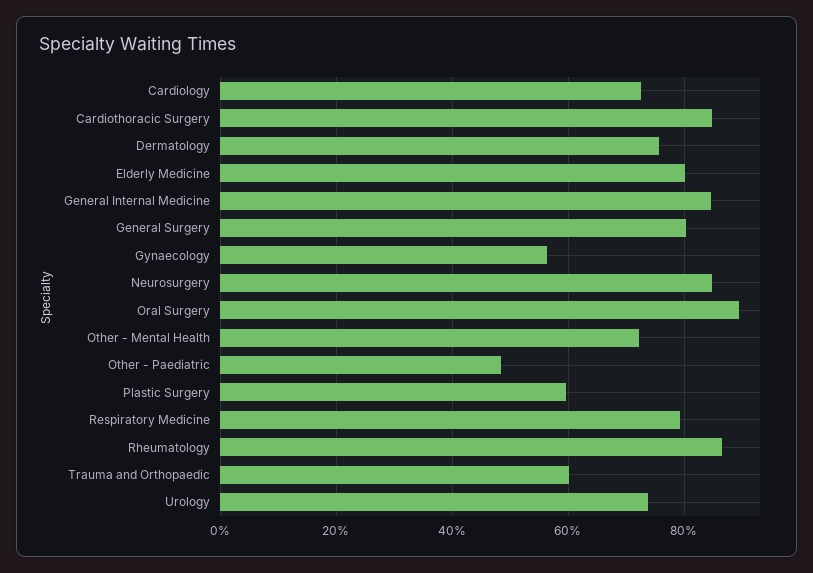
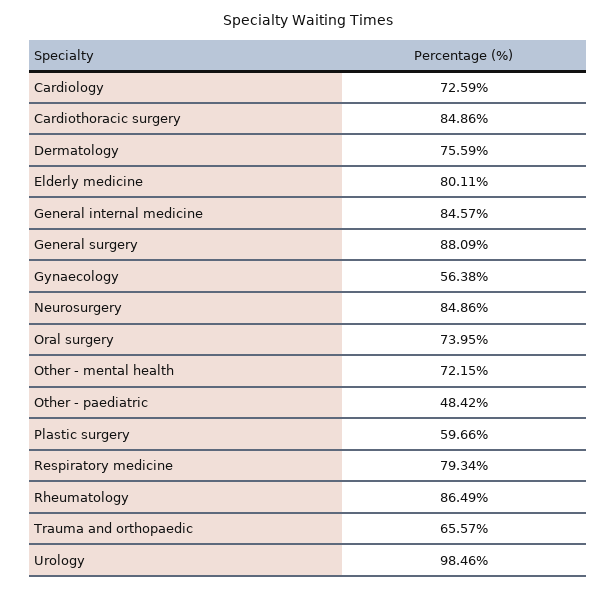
  {
    "Cardiology": 72.59,
    "Cardiothoracic Surgery": 84.86,
    "Dermatology": 75.59,
    "Elderly Medicine": 80.11,
    "General Internal Medicine": 84.57,
-   "General Surgery": 80,
+   "General Surgery": 88.09,
    "Gynaecology": 56.38,
    "Neurosurgery": 84.86,
-   "Oral Surgery": 90,
+   "Oral Surgery": 73.95,
    "Other - Mental Health": 72.15,
    "Other - Paediatric": 48.42,
    "Plastic Surgery": 59.66,
    "Respiratory Medicine": 79.34,
    "Rheumatology": 86.49,
-   "Trauma and Orthopaedic": 60,
+   "Trauma and Orthopaedic": 65.57,
-   "Urology": 74
+   "Urology": 98.46
  }

